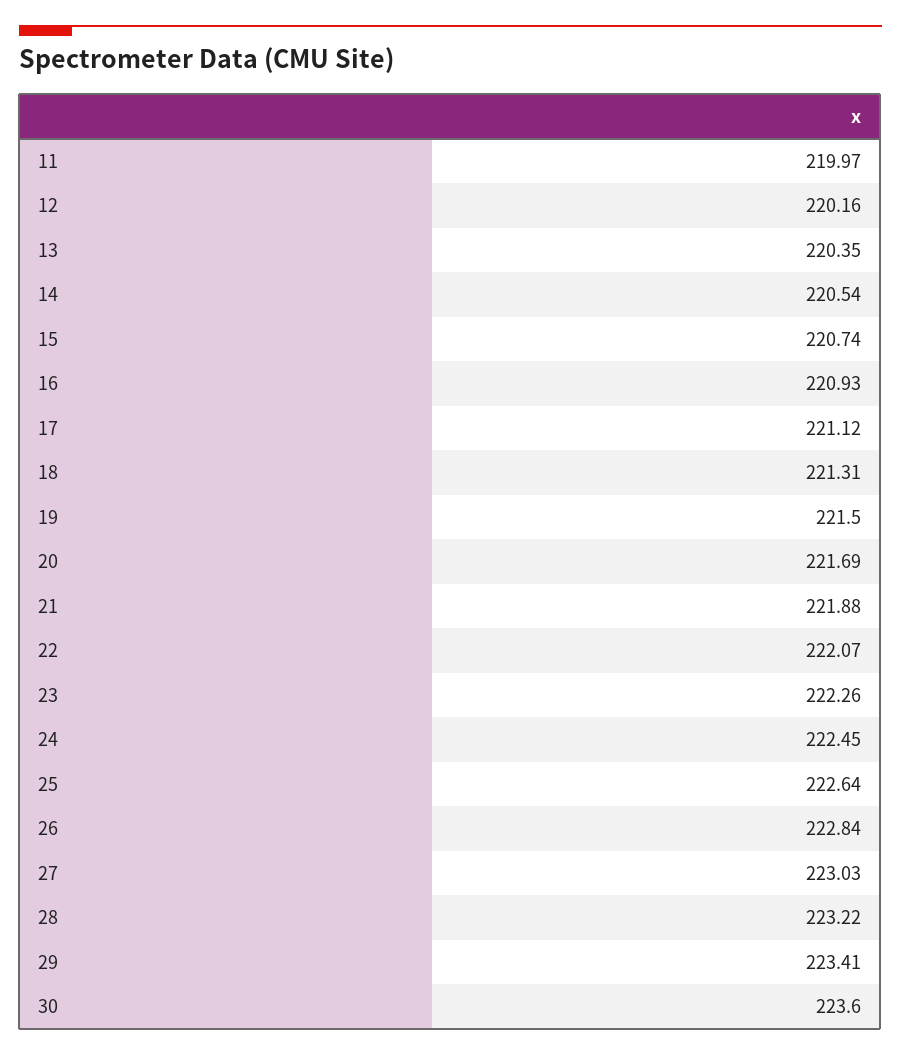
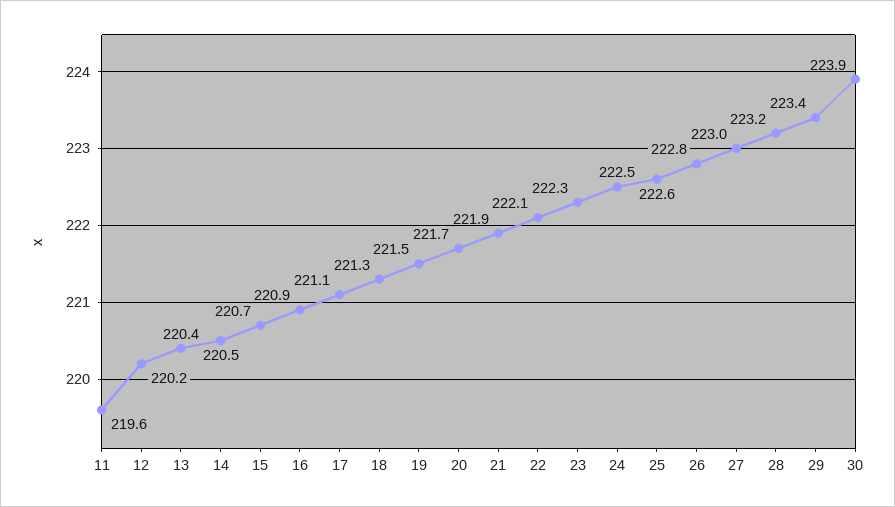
  {
-   "11": 219.97,
+   "11": 219.6,
    "12": 220.16,
    "13": 220.35,
    "14": 220.54,
    "15": 220.74,
    "16": 220.93,
    "17": 221.12,
    "18": 221.31,
    "19": 221.5,
    "20": 221.69,
    "21": 221.88,
    "22": 222.07,
    "23": 222.26,
    "24": 222.45,
    "25": 222.64,
    "26": 222.84,
    "27": 223.03,
    "28": 223.22,
    "29": 223.41,
-   "30": 223.6
+   "30": 223.9
  }

